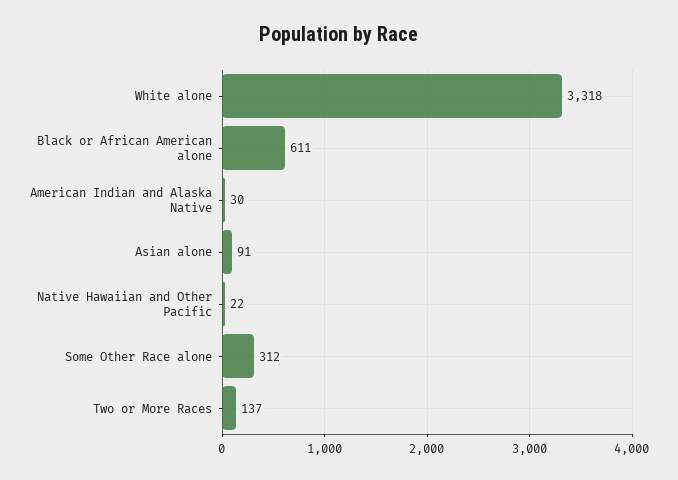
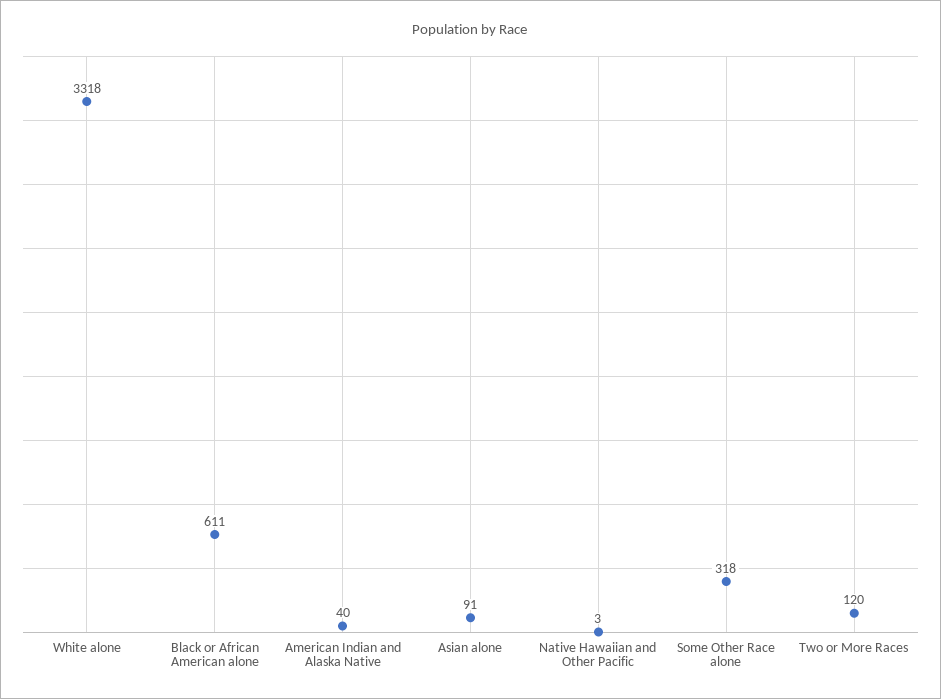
  {
    "White alone": 3318,
    "Black or African American alone": 611,
-   "American Indian and Alaska Native": 30,
+   "American Indian and Alaska Native": 40,
    "Asian alone": 91,
-   "Native Hawaiian and Other Pacific": 22,
+   "Native Hawaiian and Other Pacific": 3,
-   "Some Other Race alone": 312,
+   "Some Other Race alone": 318,
-   "Two or More Races": 137
+   "Two or More Races": 120
  }

